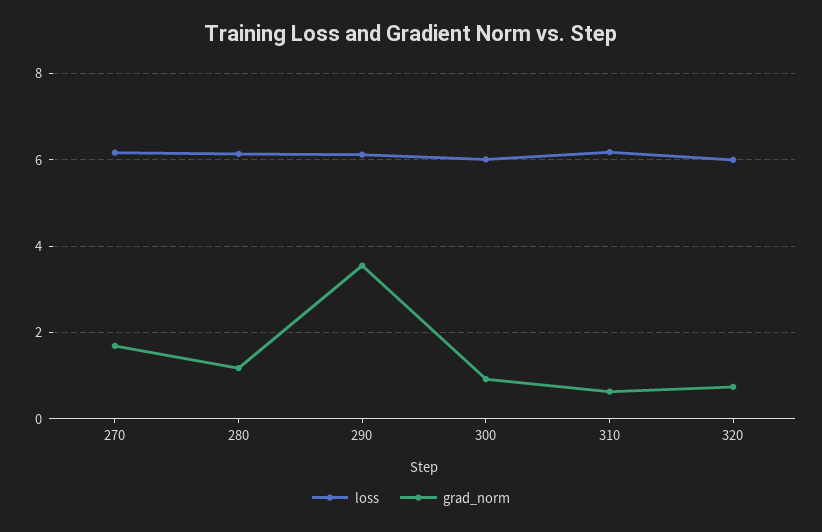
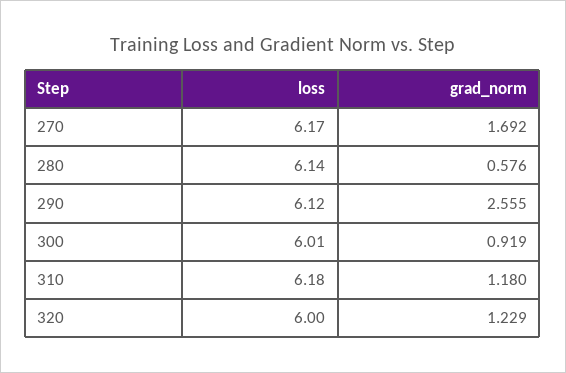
  {
    "loss": {
      "270": 6.17,
      "280": 6.14,
      "290": 6.12,
      "300": 6.01,
      "310": 6.18,
      "320": 6
    },
    "grad_norm": {
      "270": 1.692,
-     "280": 1.2,
+     "280": 0.576,
-     "290": 3.6,
+     "290": 2.555,
      "300": 0.919,
-     "310": 0.6,
+     "310": 1.18,
-     "320": 0.8
+     "320": 1.229
    }
  }

